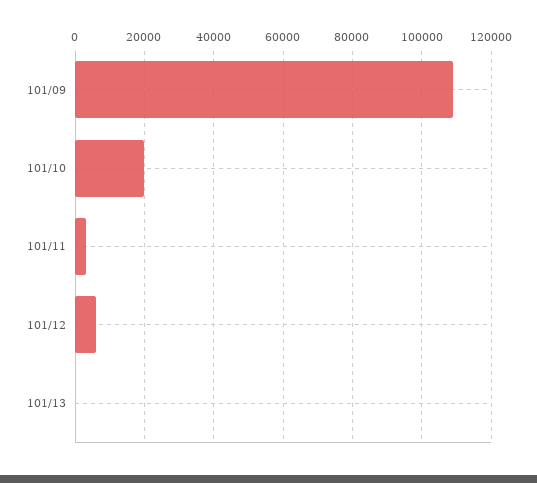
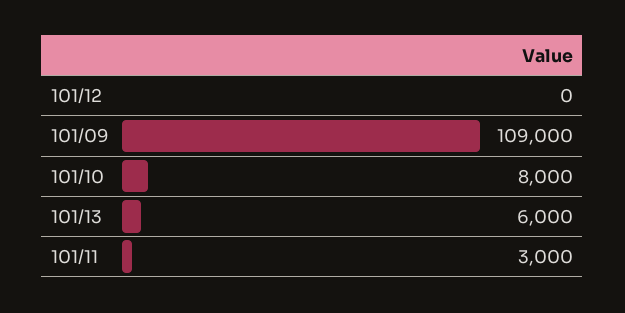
  {
    "101/09": 109000,
-   "101/10": 20000,
+   "101/10": 8000,
    "101/11": 3000,
-   "101/12": 6000,
+   "101/12": 0,
-   "101/13": 0
+   "101/13": 6000
  }

